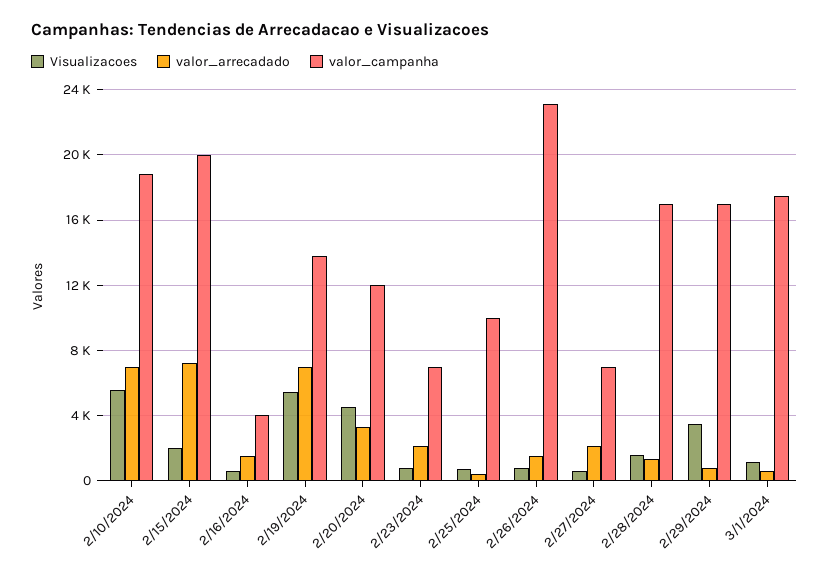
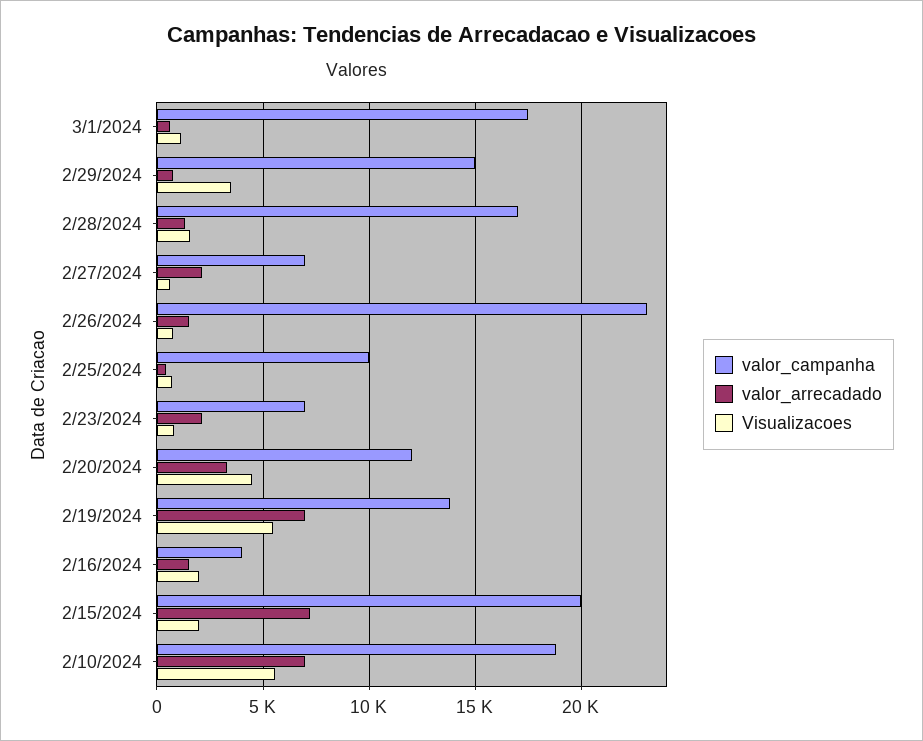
  {
    "Visualizacoes": {
      "2/10/2024": 5500,
      "2/15/2024": 2000,
-     "2/16/2024": 500,
+     "2/16/2024": 2000,
      "2/19/2024": 5500,
      "2/20/2024": 4500,
      "2/23/2024": 1000,
      "2/25/2024": 500,
      "2/26/2024": 1000,
      "2/27/2024": 500,
      "2/28/2024": 1500,
      "2/29/2024": 3500,
      "3/1/2024": 1000
    },
    "valor_arrecadado": {
      "2/10/2024": 7000,
      "2/15/2024": 7000,
      "2/16/2024": 1500,
      "2/19/2024": 7000,
      "2/20/2024": 3500,
      "2/23/2024": 2000,
      "2/25/2024": 500,
      "2/26/2024": 1500,
      "2/27/2024": 2000,
      "2/28/2024": 1500,
      "2/29/2024": 1000,
      "3/1/2024": 500
    },
    "valor_campanha": {
      "2/10/2024": 19000,
      "2/15/2024": 20000,
      "2/16/2024": 4000,
      "2/19/2024": 14000,
      "2/20/2024": 12000,
      "2/23/2024": 7000,
      "2/25/2024": 10000,
      "2/26/2024": 23000,
      "2/27/2024": 7000,
      "2/28/2024": 17000,
-     "2/29/2024": 17000,
+     "2/29/2024": 15000,
      "3/1/2024": 17500
    }
  }

